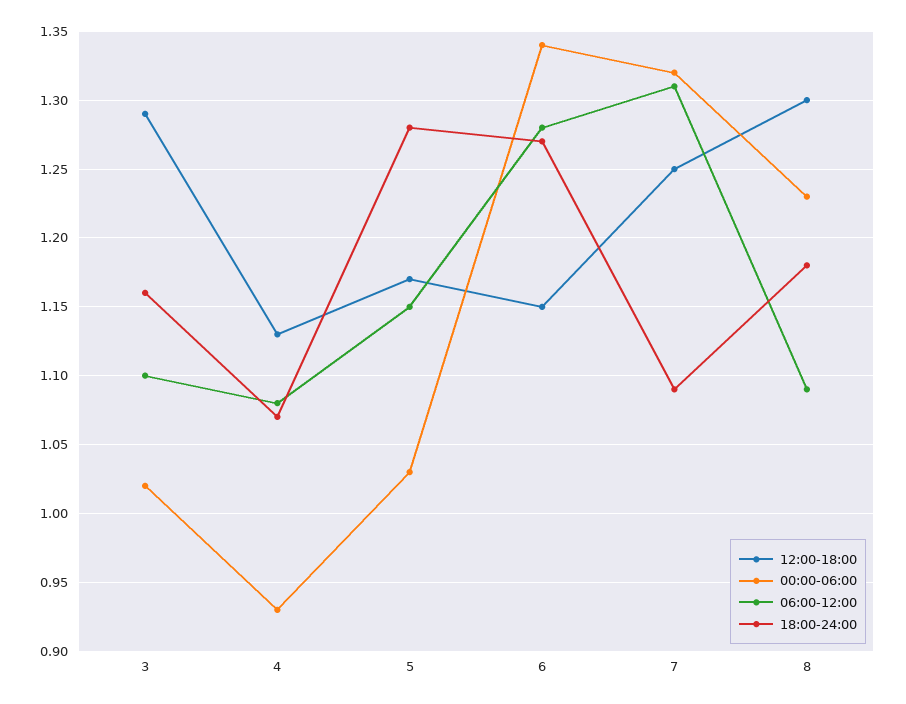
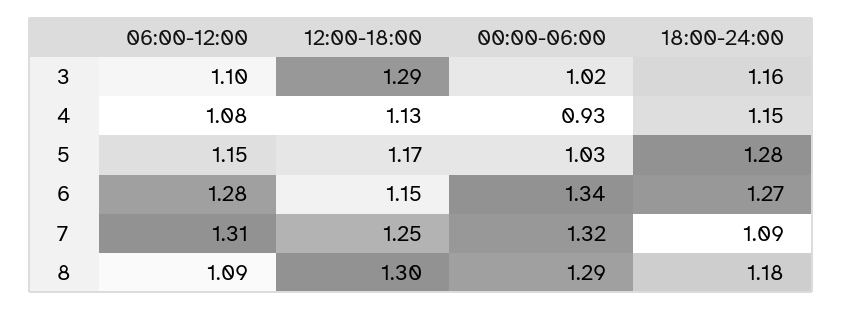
  {
    "12:00-18:00": {
      "3": 1.29,
      "4": 1.13,
      "5": 1.17,
      "6": 1.15,
      "7": 1.25,
      "8": 1.3
    },
    "00:00-06:00": {
      "3": 1.02,
      "4": 0.93,
      "5": 1.03,
      "6": 1.34,
      "7": 1.32,
-     "8": 1.23
+     "8": 1.29
    },
    "06:00-12:00": {
      "3": 1.1,
      "4": 1.08,
      "5": 1.15,
      "6": 1.28,
      "7": 1.31,
      "8": 1.09
    },
    "18:00-24:00": {
      "3": 1.16,
-     "4": 1.07,
+     "4": 1.15,
      "5": 1.28,
      "6": 1.27,
      "7": 1.09,
      "8": 1.18
    }
  }

